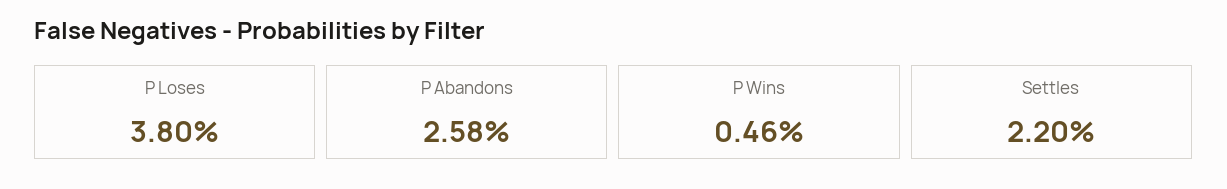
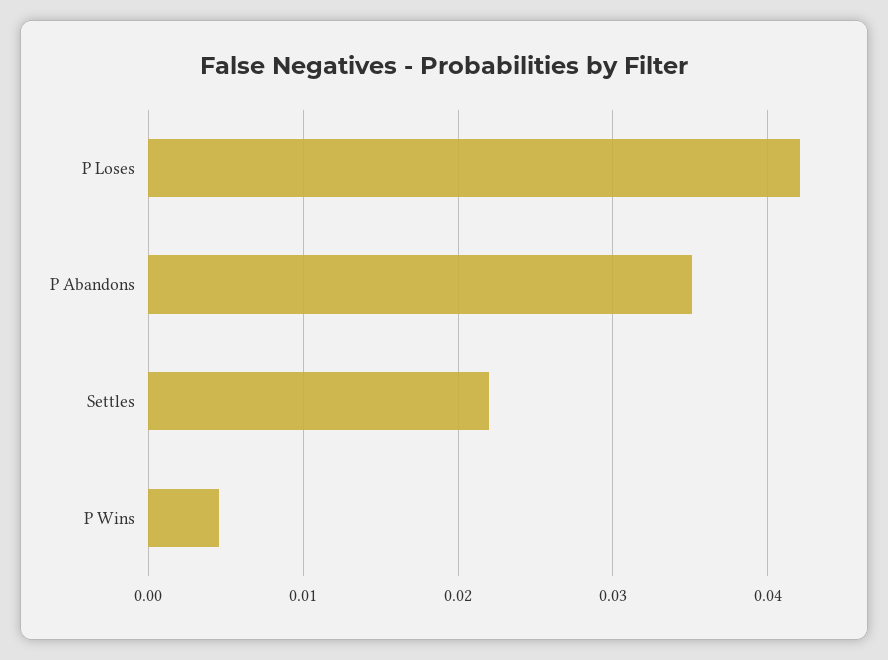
  {
-   "P Loses": 0.038,
+   "P Loses": 0.042,
-   "P Abandons": 0.0258,
+   "P Abandons": 0.035,
    "P Wins": 0.0046,
    "Settles": 0.022
  }

